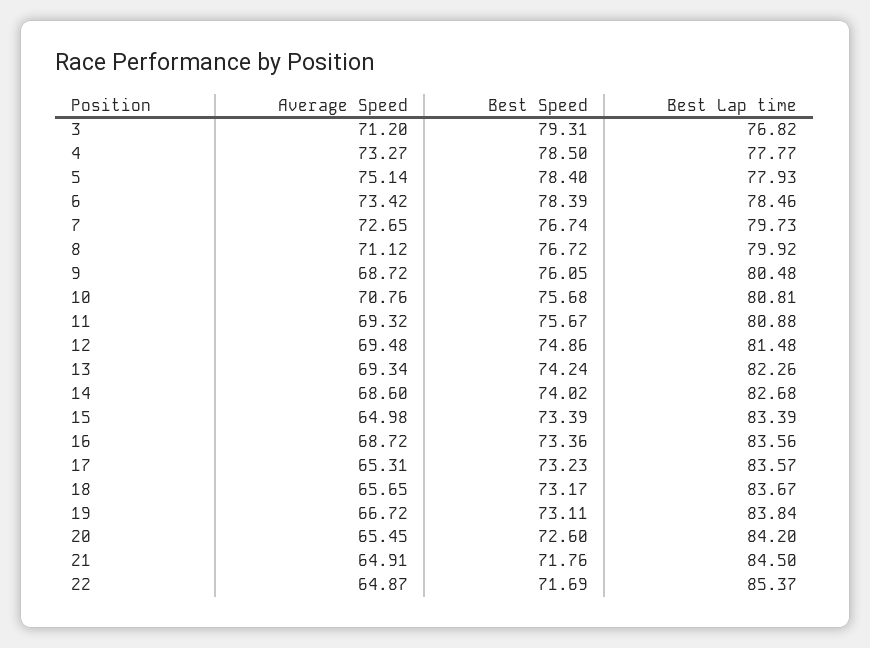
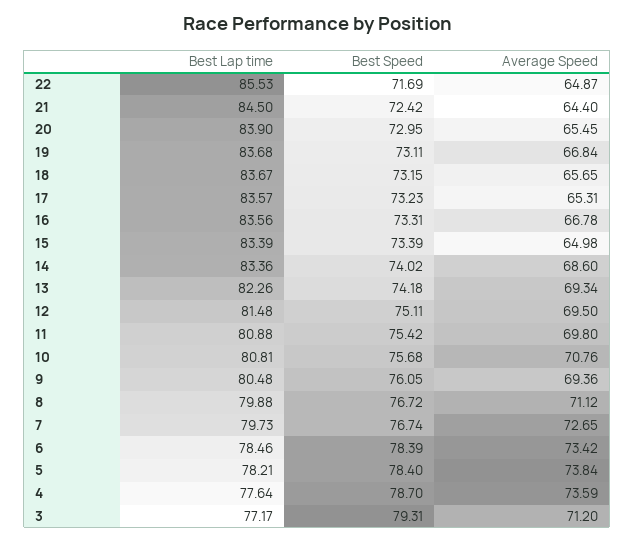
  {
    "Average Speed": {
      "3": 71.2,
-     "4": 73.27,
+     "4": 73.59,
-     "5": 75.14,
+     "5": 73.84,
      "6": 73.42,
      "7": 72.65,
      "8": 71.12,
-     "9": 68.72,
+     "9": 69.36,
      "10": 70.76,
-     "11": 69.32,
+     "11": 69.8,
-     "12": 69.48,
+     "12": 69.5,
      "13": 69.34,
      "14": 68.6,
      "15": 64.98,
-     "16": 68.72,
+     "16": 66.78,
      "17": 65.31,
      "18": 65.65,
-     "19": 66.72,
+     "19": 66.84,
      "20": 65.45,
-     "21": 64.91,
+     "21": 64.4,
      "22": 64.87
    },
    "Best Speed": {
      "3": 79.31,
-     "4": 78.5,
+     "4": 78.7,
      "5": 78.4,
      "6": 78.39,
      "7": 76.74,
      "8": 76.72,
      "9": 76.05,
      "10": 75.68,
-     "11": 75.67,
+     "11": 75.42,
-     "12": 74.86,
+     "12": 75.11,
-     "13": 74.24,
+     "13": 74.18,
      "14": 74.02,
      "15": 73.39,
-     "16": 73.36,
+     "16": 73.31,
      "17": 73.23,
-     "18": 73.17,
+     "18": 73.15,
      "19": 73.11,
-     "20": 72.6,
+     "20": 72.95,
-     "21": 71.76,
+     "21": 72.42,
      "22": 71.69
    },
    "Best Lap time": {
-     "3": 76.82,
+     "3": 77.17,
-     "4": 77.77,
+     "4": 77.64,
-     "5": 77.93,
+     "5": 78.21,
      "6": 78.46,
      "7": 79.73,
-     "8": 79.92,
+     "8": 79.88,
      "9": 80.48,
      "10": 80.81,
      "11": 80.88,
      "12": 81.48,
      "13": 82.26,
-     "14": 82.68,
+     "14": 83.36,
      "15": 83.39,
      "16": 83.56,
      "17": 83.57,
      "18": 83.67,
-     "19": 83.84,
+     "19": 83.68,
-     "20": 84.2,
+     "20": 83.9,
      "21": 84.5,
-     "22": 85.37
+     "22": 85.53
    }
  }

